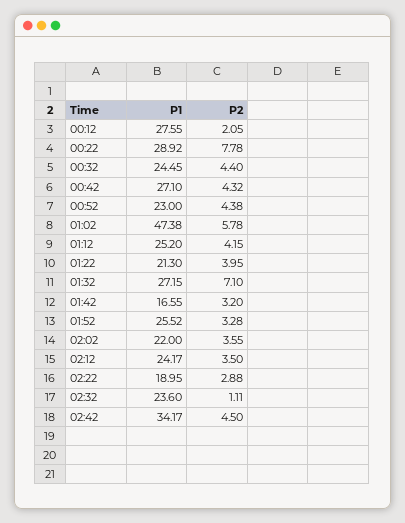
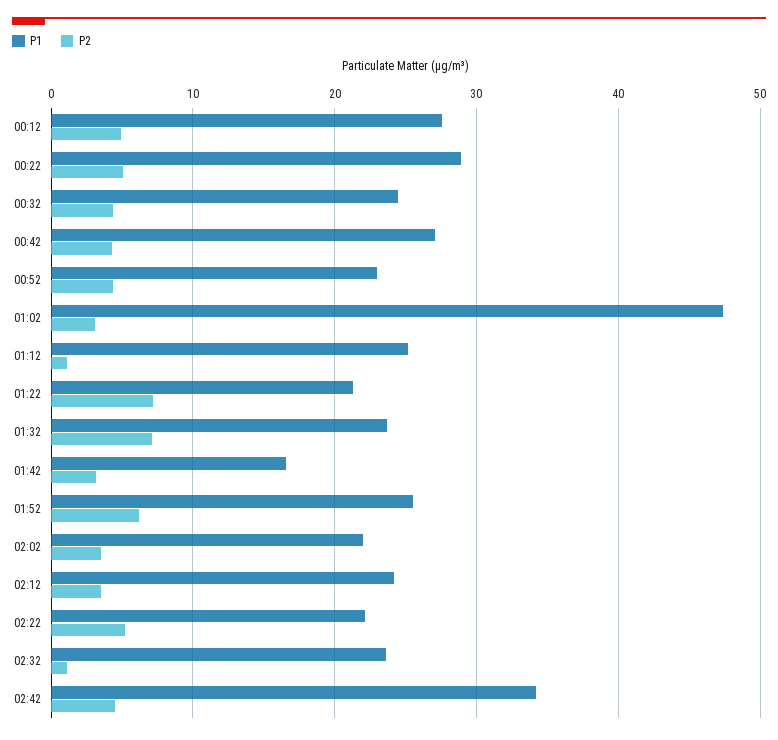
  {
    "P1": {
      "00:12": 27.55,
      "00:22": 28.92,
      "00:32": 24.45,
      "00:42": 27.1,
      "00:52": 23,
      "01:02": 47.38,
      "01:12": 25.2,
      "01:22": 21.3,
-     "01:32": 27.15,
+     "01:32": 24,
      "01:42": 16.55,
      "01:52": 25.52,
      "02:02": 22,
      "02:12": 24.17,
-     "02:22": 18.95,
+     "02:22": 22,
      "02:32": 23.6,
      "02:42": 34.17
    },
    "P2": {
-     "00:12": 2.05,
+     "00:12": 5,
-     "00:22": 7.78,
+     "00:22": 5,
      "00:32": 4.4,
      "00:42": 4.32,
      "00:52": 4.38,
-     "01:02": 5.78,
+     "01:02": 3,
-     "01:12": 4.15,
+     "01:12": 1,
-     "01:22": 3.95,
+     "01:22": 7,
      "01:32": 7.1,
      "01:42": 3.2,
-     "01:52": 3.28,
+     "01:52": 6,
      "02:02": 3.55,
      "02:12": 3.5,
-     "02:22": 2.88,
+     "02:22": 5,
      "02:32": 1.11,
      "02:42": 4.5
    }
  }

